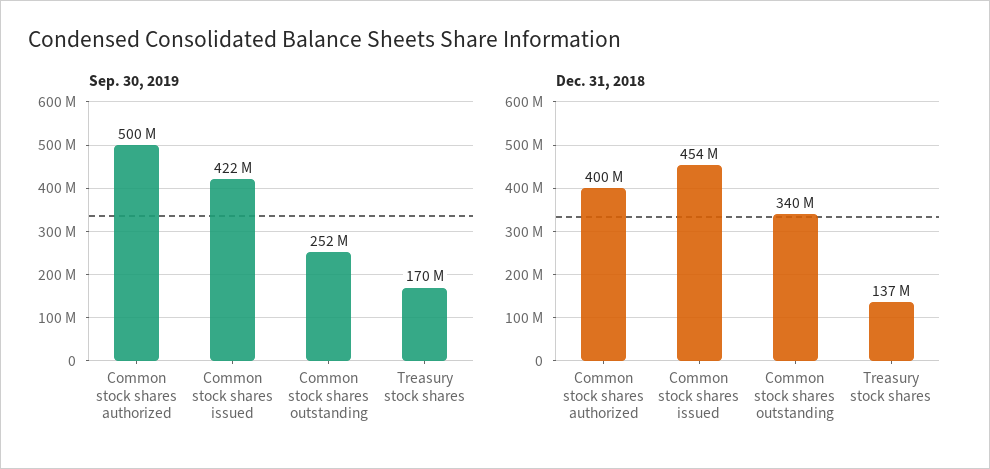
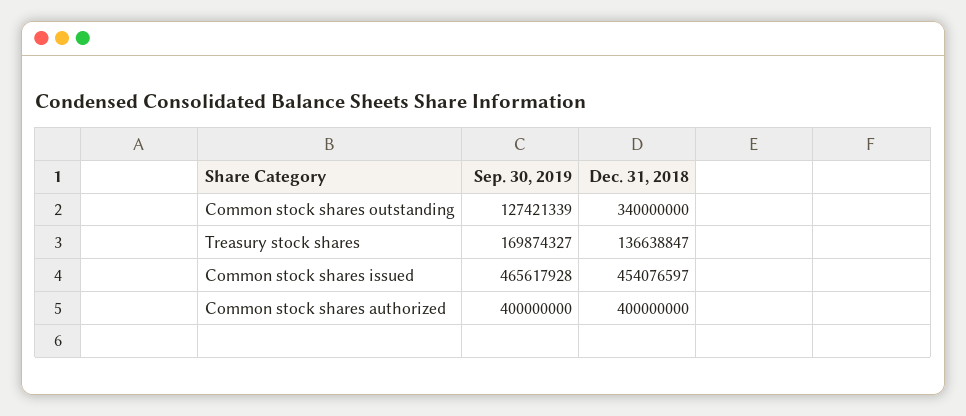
  {
    "Sep. 30, 2019": {
-     "Common stock shares authorized": 500000000,
+     "Common stock shares authorized": 400000000,
-     "Common stock shares issued": 422000000,
+     "Common stock shares issued": 465617928,
-     "Common stock shares outstanding": 252000000,
+     "Common stock shares outstanding": 127421339,
      "Treasury stock shares": 169874327
    },
    "Dec. 31, 2018": {
      "Common stock shares authorized": 400000000,
      "Common stock shares issued": 454076597,
      "Common stock shares outstanding": 340000000,
      "Treasury stock shares": 136638847
    }
  }

